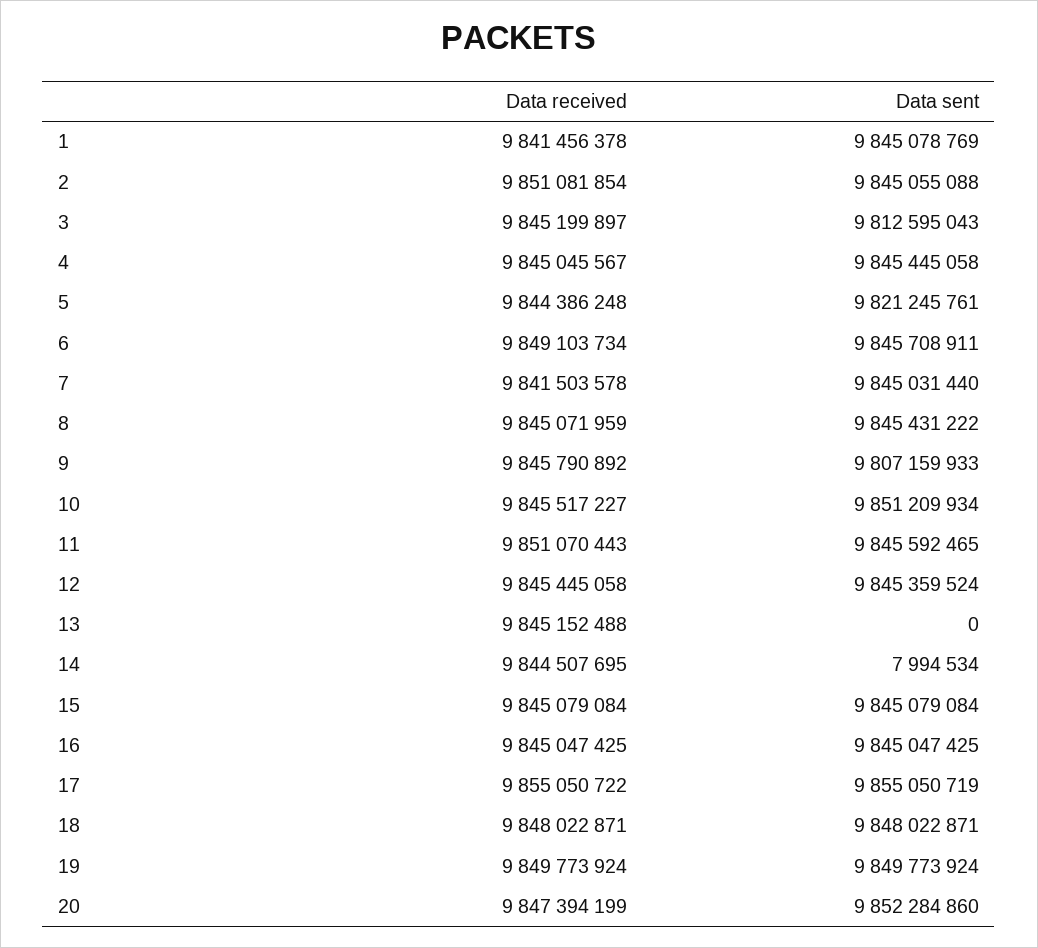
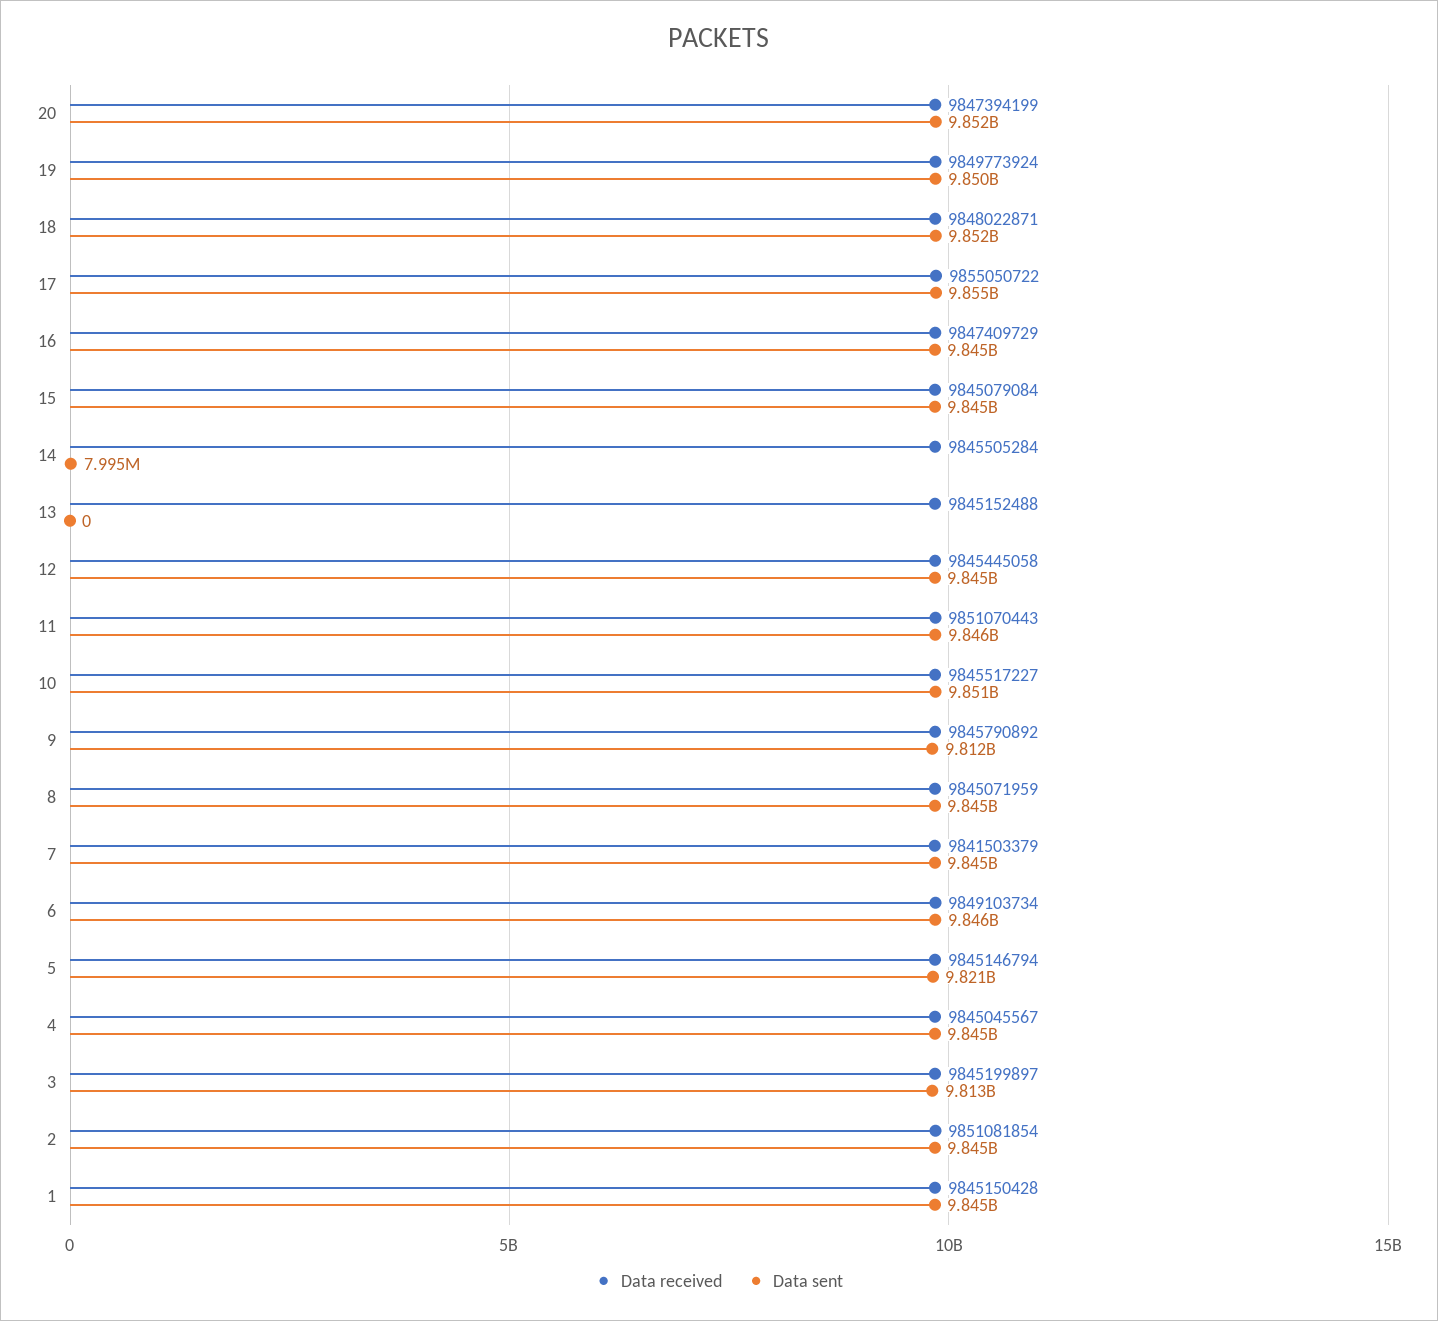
  {
    "Data received": {
-     "1": 9841456378,
+     "1": 9845150428,
      "2": 9851081854,
      "3": 9845199897,
      "4": 9845045567,
-     "5": 9844386248,
+     "5": 9845146794,
      "6": 9849103734,
-     "7": 9841503578,
+     "7": 9841503379,
      "8": 9845071959,
      "9": 9845790892,
      "10": 9845517227,
      "11": 9851070443,
      "12": 9845445058,
      "13": 9845152488,
-     "14": 9844507695,
+     "14": 9845505284,
      "15": 9845079084,
-     "16": 9845047425,
+     "16": 9847409729,
      "17": 9855050722,
      "18": 9848022871,
      "19": 9849773924,
      "20": 9847394199
    },
    "Data sent": {
      "1": 9845078769,
      "2": 9845055088,
      "3": 9812595043,
      "4": 9845445058,
      "5": 9821245761,
      "6": 9845708911,
      "7": 9845031440,
      "8": 9845431222,
-     "9": 9807159933,
+     "9": 9812000000,
      "10": 9851209934,
      "11": 9845592465,
      "12": 9845359524,
      "13": 0,
      "14": 7994534,
      "15": 9845079084,
      "16": 9845047425,
      "17": 9855050719,
-     "18": 9848022871,
+     "18": 9852000000,
      "19": 9849773924,
      "20": 9852284860
    }
  }

